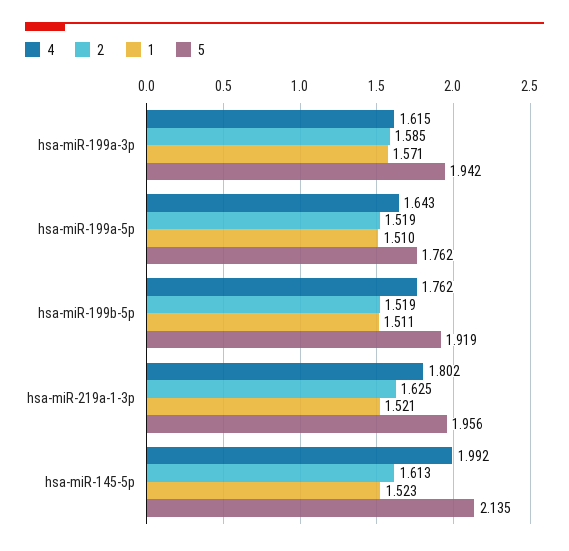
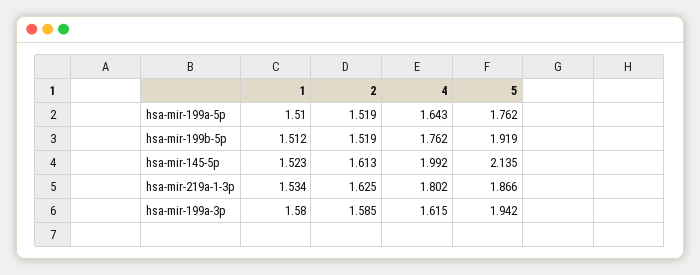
  {
    "4": {
      "hsa-miR-199a-3p": 1.615,
      "hsa-miR-199a-5p": 1.643,
      "hsa-miR-199b-5p": 1.762,
      "hsa-miR-219a-1-3p": 1.802,
      "hsa-miR-145-5p": 1.992
    },
    "2": {
      "hsa-miR-199a-3p": 1.585,
      "hsa-miR-199a-5p": 1.519,
      "hsa-miR-199b-5p": 1.519,
      "hsa-miR-219a-1-3p": 1.625,
      "hsa-miR-145-5p": 1.613
    },
    "1": {
-     "hsa-miR-199a-3p": 1.571,
+     "hsa-miR-199a-3p": 1.58,
      "hsa-miR-199a-5p": 1.51,
-     "hsa-miR-199b-5p": 1.511,
+     "hsa-miR-199b-5p": 1.512,
-     "hsa-miR-219a-1-3p": 1.521,
+     "hsa-miR-219a-1-3p": 1.534,
      "hsa-miR-145-5p": 1.523
    },
    "5": {
      "hsa-miR-199a-3p": 1.942,
      "hsa-miR-199a-5p": 1.762,
      "hsa-miR-199b-5p": 1.919,
-     "hsa-miR-219a-1-3p": 1.956,
+     "hsa-miR-219a-1-3p": 1.866,
      "hsa-miR-145-5p": 2.135
    }
  }

